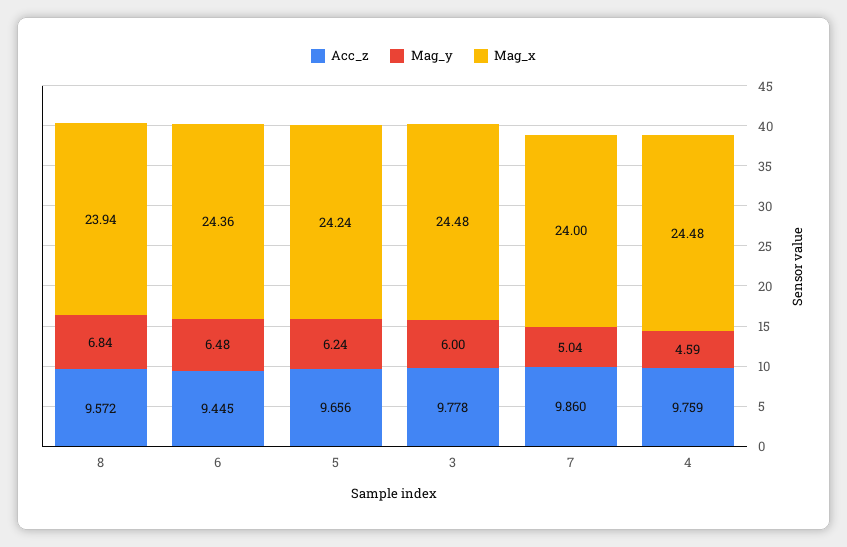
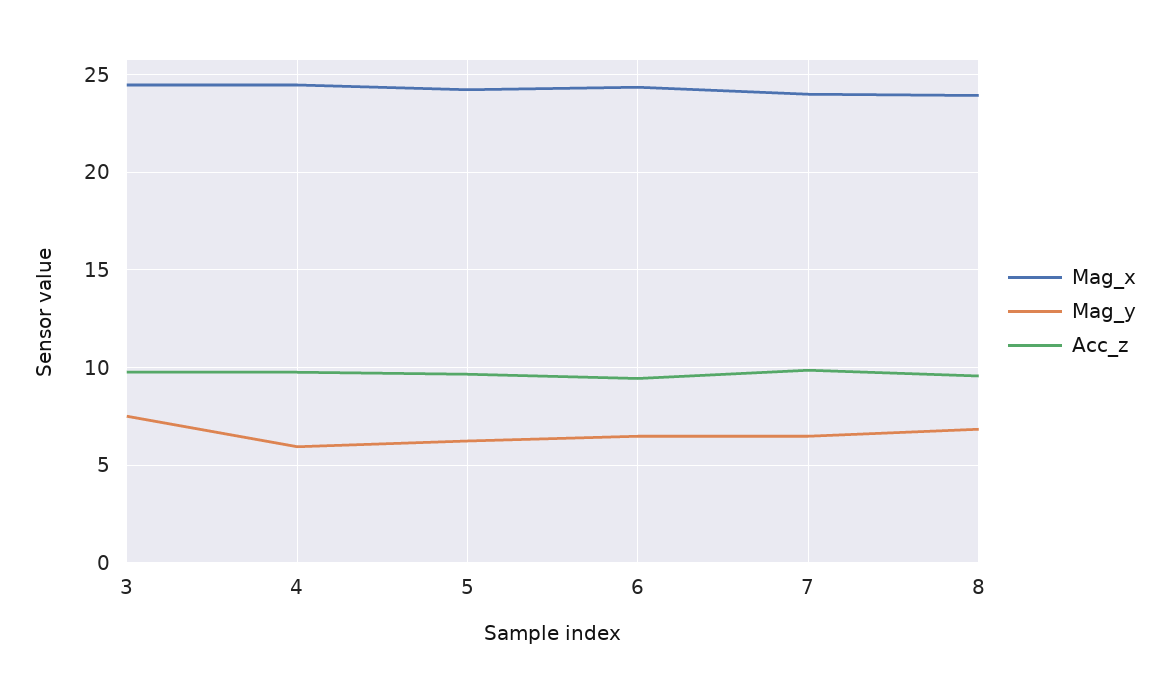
  {
    "Acc_z": {
      "8": 9.572,
      "6": 9.445,
      "5": 9.656,
      "3": 9.778,
      "7": 9.86,
      "4": 9.759
    },
    "Mag_y": {
      "8": 6.84,
      "6": 6.48,
      "5": 6.24,
-     "3": 6,
+     "3": 7.5,
-     "7": 5.04,
+     "7": 6.5,
-     "4": 4.59
+     "4": 6
    },
    "Mag_x": {
      "8": 23.94,
      "6": 24.36,
      "5": 24.24,
      "3": 24.48,
      "7": 24,
      "4": 24.48
    }
  }

